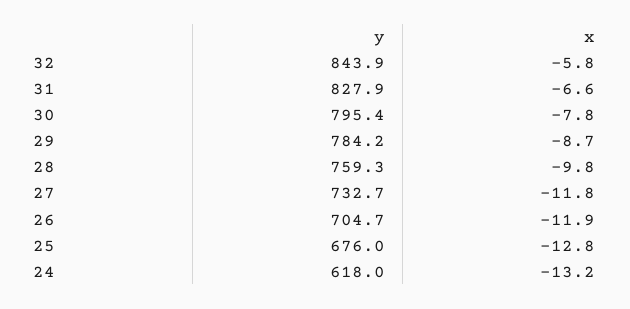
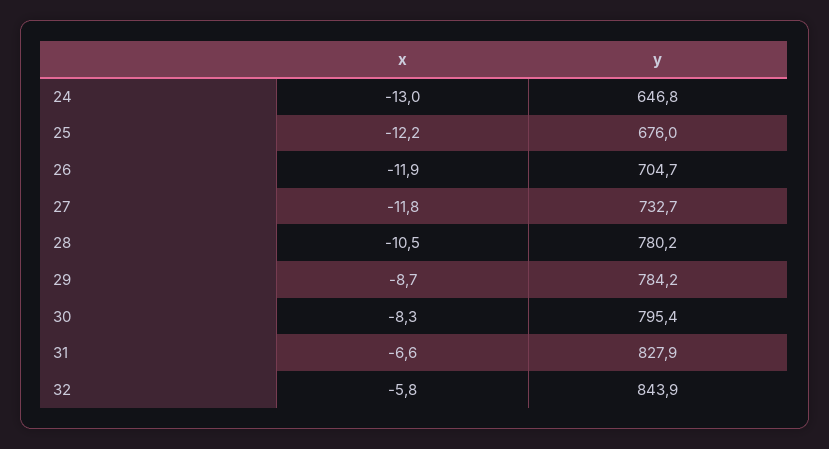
  {
    "y": {
      "32": 843.9,
      "31": 827.9,
      "30": 795.4,
      "29": 784.2,
-     "28": 759.3,
+     "28": 780.2,
      "27": 732.7,
      "26": 704.7,
      "25": 676,
-     "24": 618
+     "24": 646.8
    },
    "x": {
      "32": -5.8,
      "31": -6.6,
-     "30": -7.8,
+     "30": -8.3,
      "29": -8.7,
-     "28": -9.8,
+     "28": -10.5,
      "27": -11.8,
      "26": -11.9,
-     "25": -12.8,
+     "25": -12.2,
-     "24": -13.2
+     "24": -13
    }
  }

